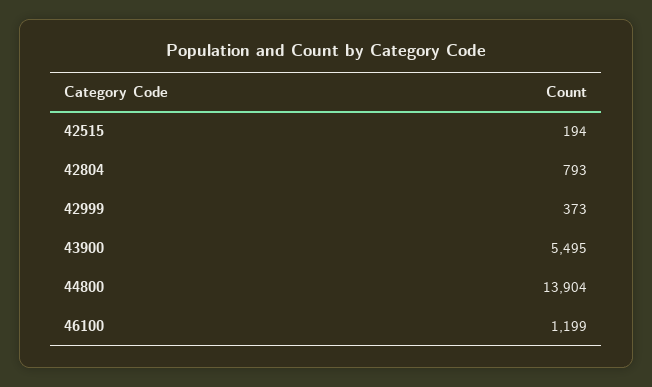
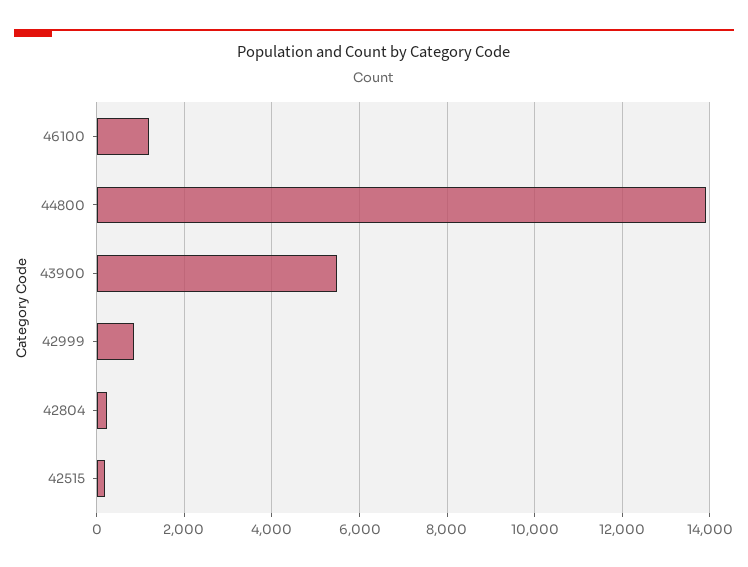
  {
    "42515": 194,
-   "42804": 793,
+   "42804": 200,
-   "42999": 373,
+   "42999": 800,
    "43900": 5495,
    "44800": 13904,
    "46100": 1199
  }

